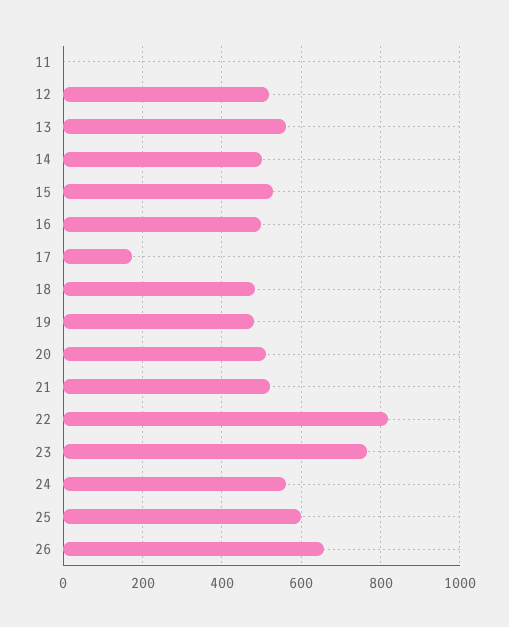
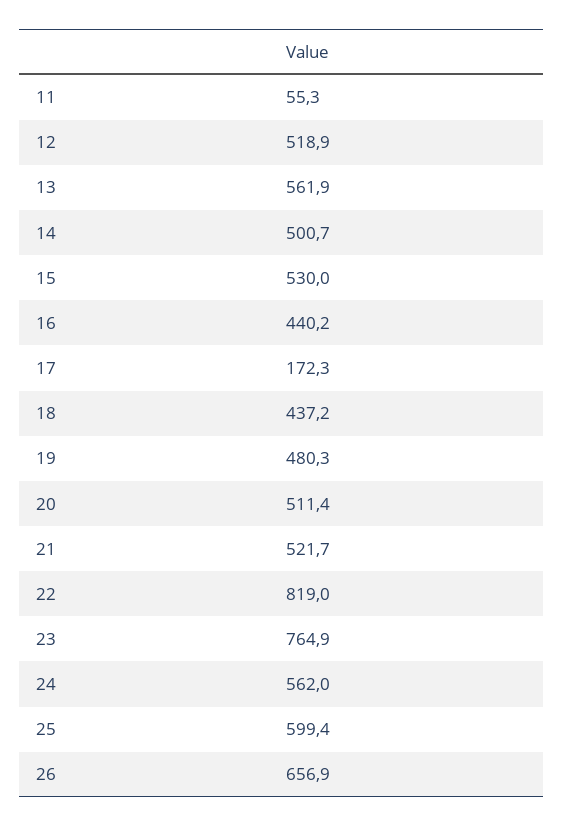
  {
-   "11": 0,
+   "11": 55.3,
    "12": 518.9,
    "13": 561.9,
    "14": 500.7,
    "15": 530,
-   "16": 500,
+   "16": 440.2,
    "17": 172.3,
-   "18": 480,
+   "18": 437.2,
    "19": 480.3,
    "20": 511.4,
    "21": 521.7,
    "22": 819,
    "23": 764.9,
    "24": 562,
    "25": 599.4,
    "26": 656.9
  }

